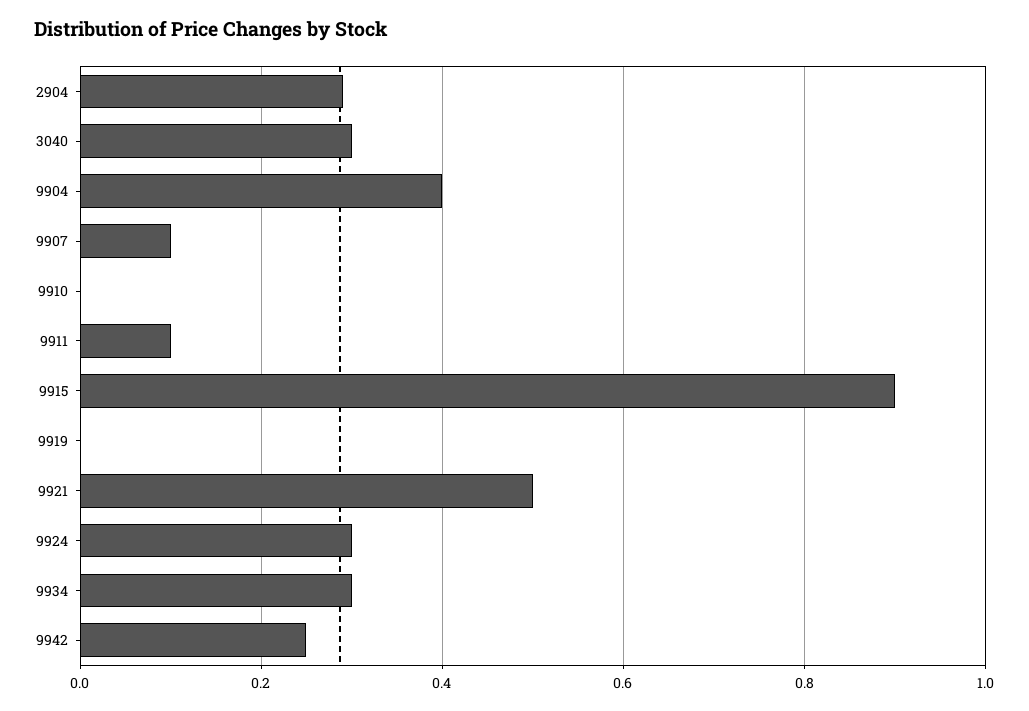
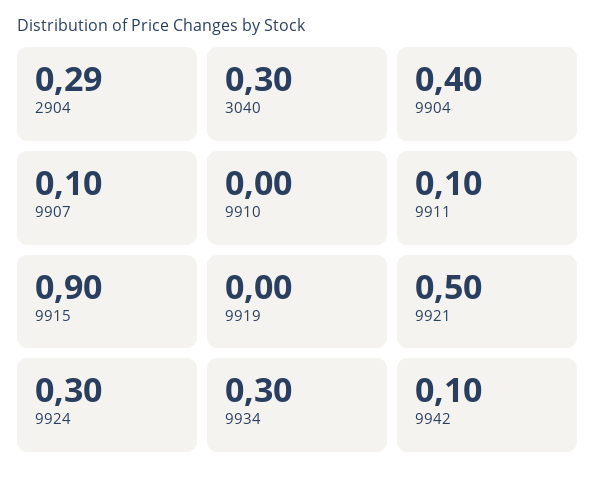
  {
    "2904": 0.29,
    "3040": 0.3,
    "9904": 0.4,
    "9907": 0.1,
    "9910": 0,
    "9911": 0.1,
    "9915": 0.9,
    "9919": 0,
    "9921": 0.5,
    "9924": 0.3,
    "9934": 0.3,
-   "9942": 0.25
+   "9942": 0.1
  }

